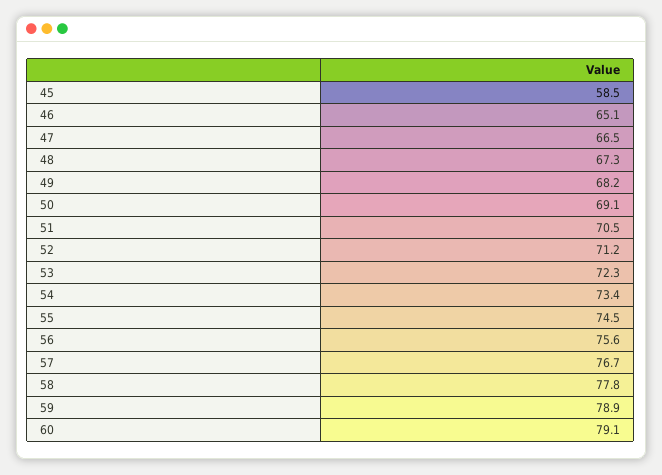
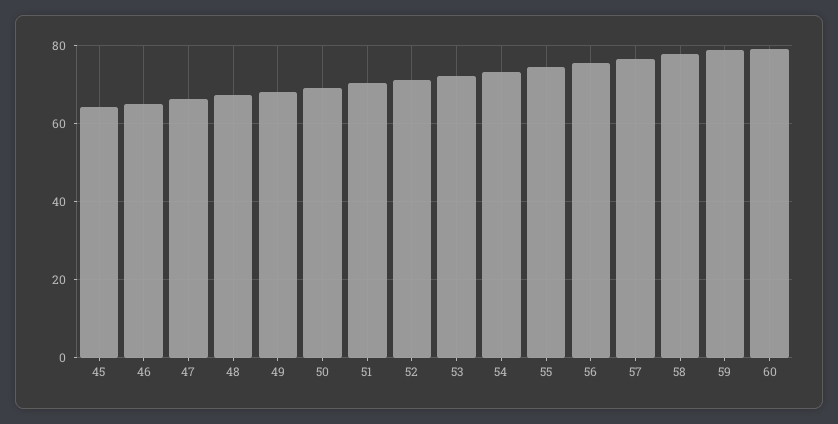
  {
-   "45": 58.5,
+   "45": 64,
    "46": 65.1,
    "47": 66.5,
    "48": 67.3,
    "49": 68.2,
    "50": 69.1,
    "51": 70.5,
    "52": 71.2,
    "53": 72.3,
    "54": 73.4,
    "55": 74.5,
    "56": 75.6,
    "57": 76.7,
    "58": 77.8,
    "59": 78.9,
    "60": 79.1
  }

